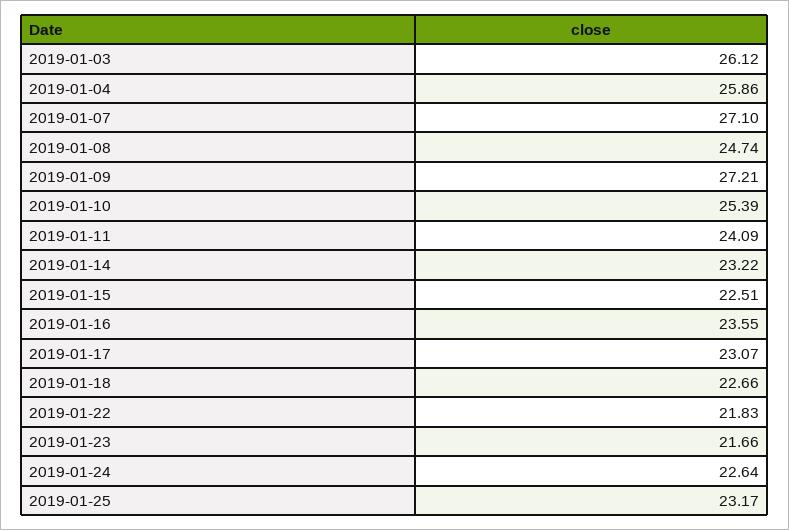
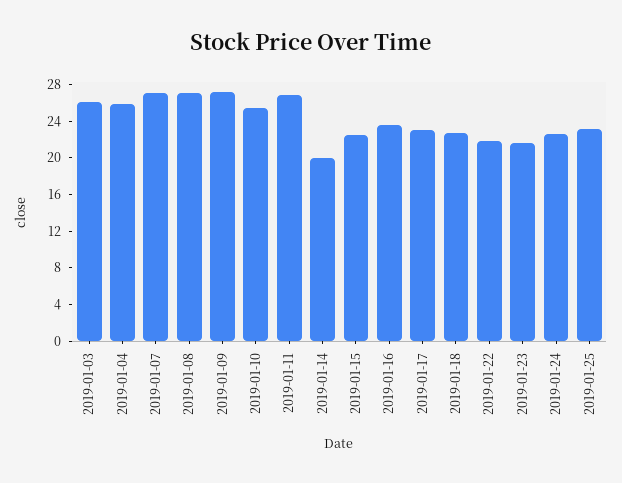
  {
    "2019-01-03": 26.12,
    "2019-01-04": 25.86,
    "2019-01-07": 27.1,
-   "2019-01-08": 24.74,
+   "2019-01-08": 27,
    "2019-01-09": 27.21,
    "2019-01-10": 25.39,
-   "2019-01-11": 24.09,
+   "2019-01-11": 27,
-   "2019-01-14": 23.22,
+   "2019-01-14": 20,
    "2019-01-15": 22.51,
    "2019-01-16": 23.55,
    "2019-01-17": 23.07,
    "2019-01-18": 22.66,
    "2019-01-22": 21.83,
    "2019-01-23": 21.66,
    "2019-01-24": 22.64,
    "2019-01-25": 23.17
  }

